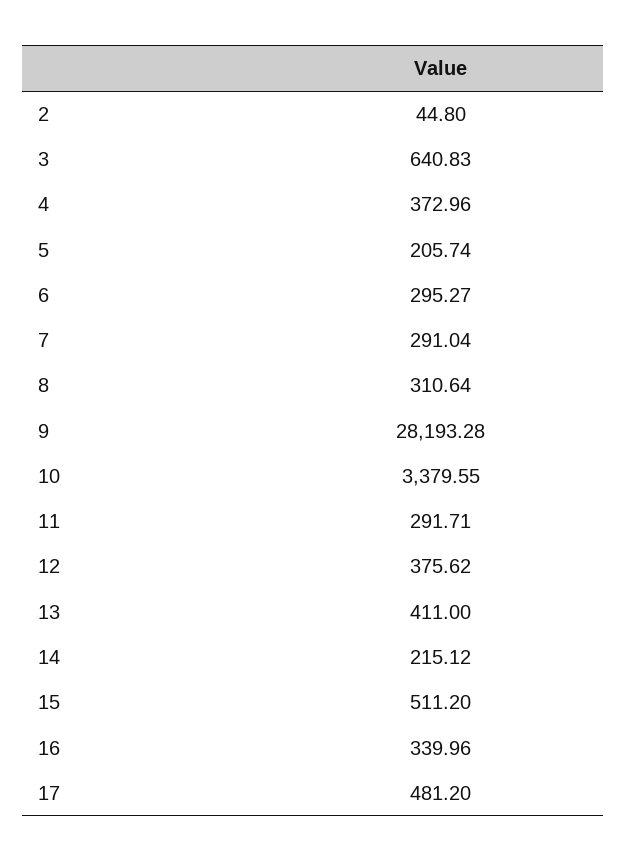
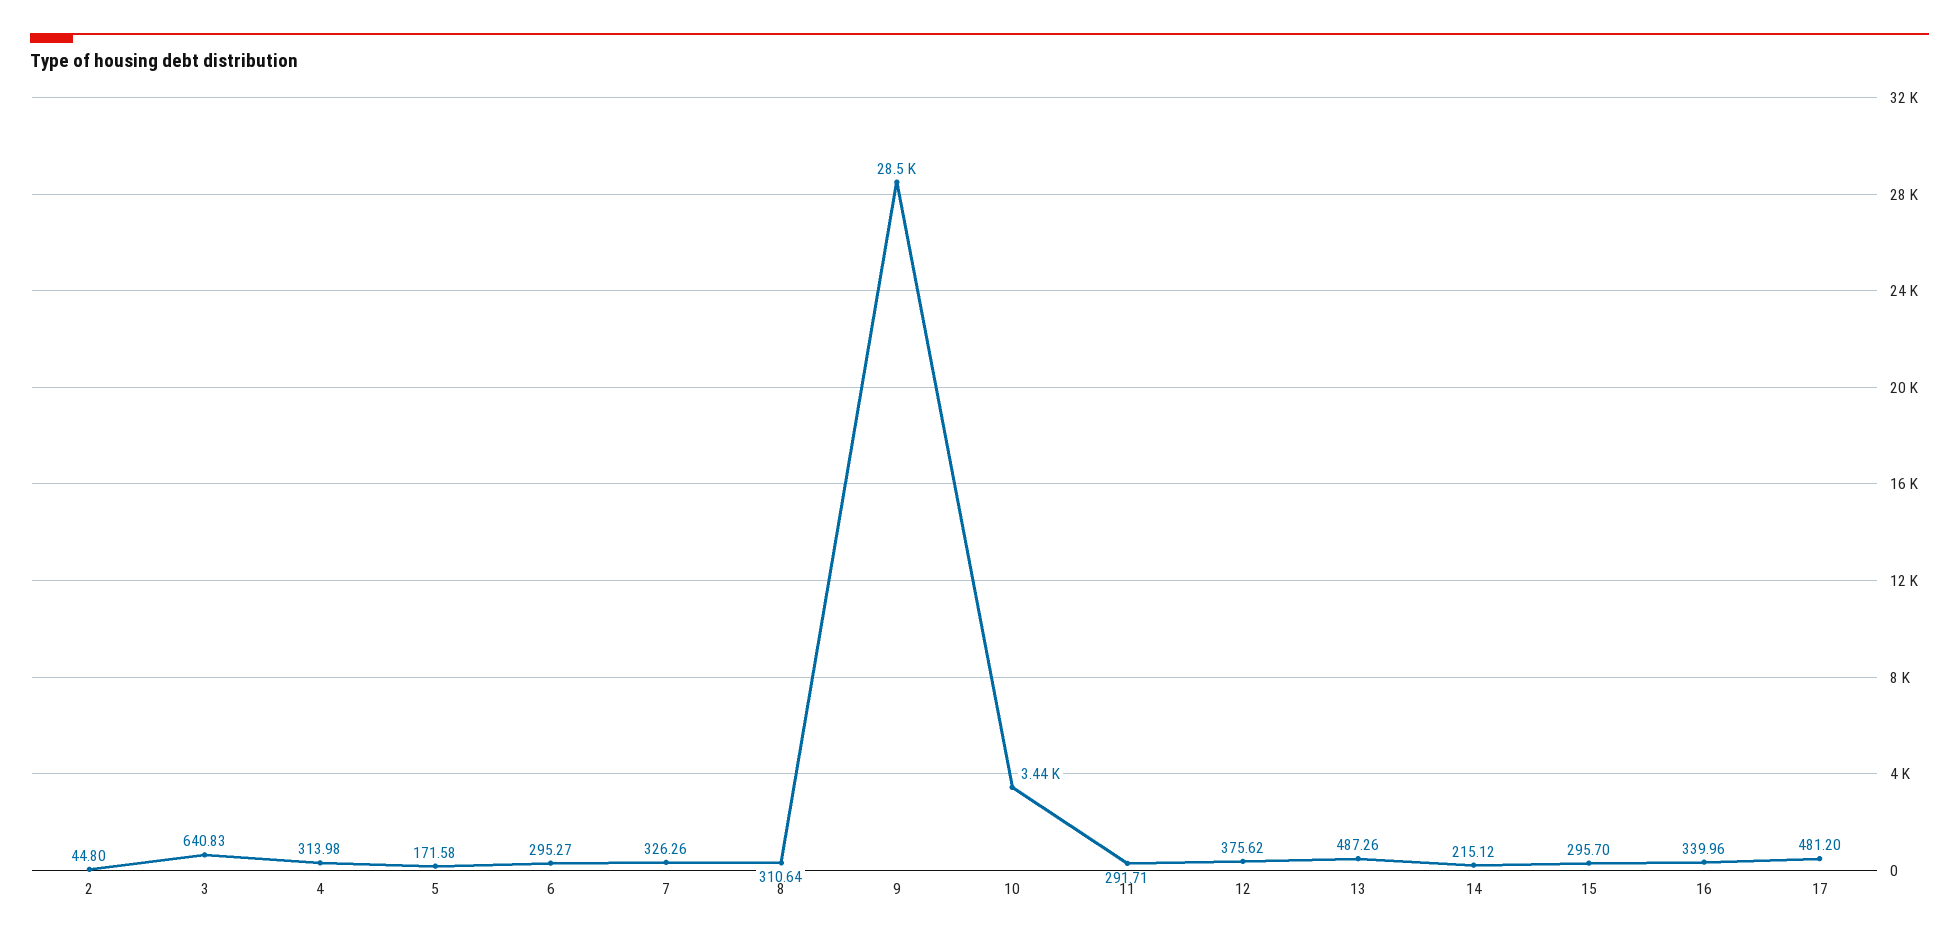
  {
    "2": 44.8,
    "3": 640.83,
-   "4": 372.96,
+   "4": 313.98,
-   "5": 205.74,
+   "5": 171.58,
    "6": 295.27,
-   "7": 291.04,
+   "7": 326.26,
    "8": 310.64,
-   "9": 28193.28,
+   "9": 28500,
-   "10": 3379.55,
+   "10": 3440,
    "11": 291.71,
    "12": 375.62,
-   "13": 411,
+   "13": 487.26,
    "14": 215.12,
-   "15": 511.2,
+   "15": 295.7,
    "16": 339.96,
    "17": 481.2
  }

